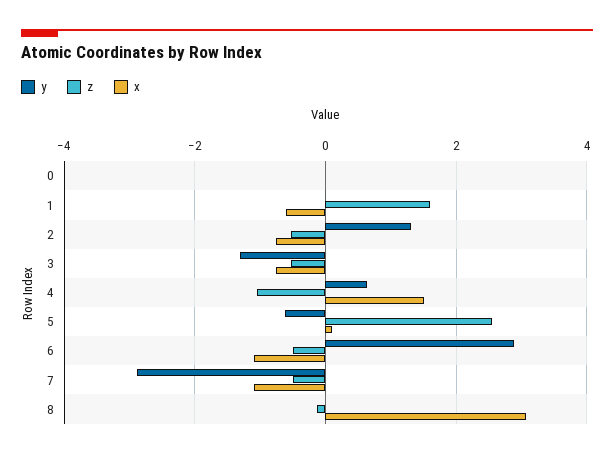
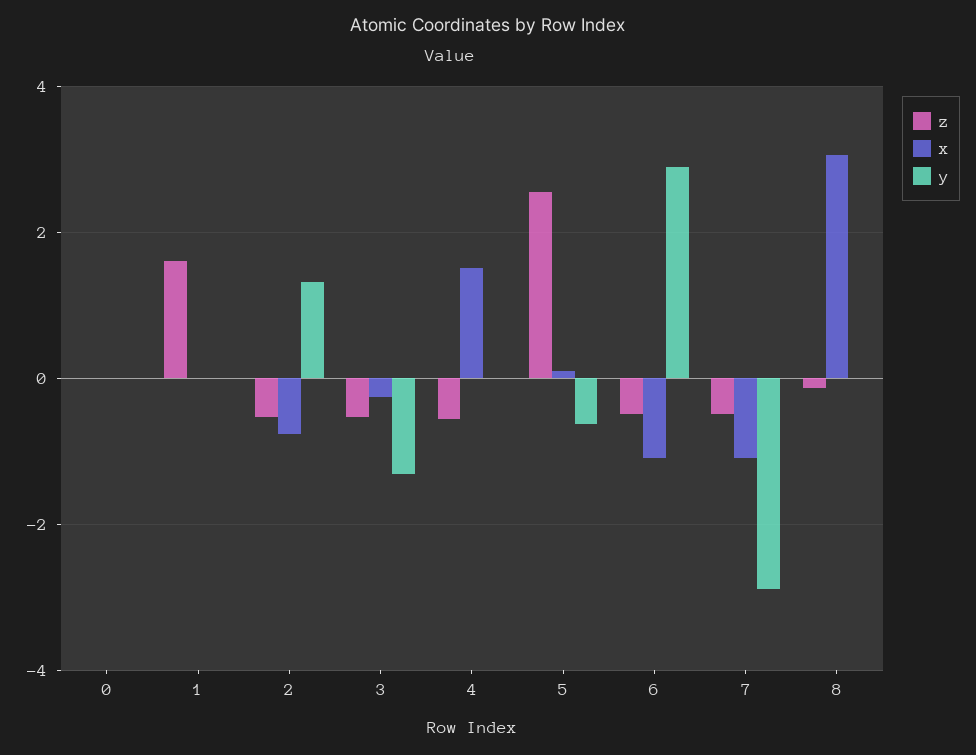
  {
    "y": {
      "0": 0,
      "1": 0,
      "2": 1.4,
      "3": -1.4,
-     "4": 0.6,
+     "4": 0,
      "5": -0.6,
      "6": 2.8,
      "7": -2.8,
      "8": 0
    },
    "z": {
      "0": 0,
      "1": 1.6,
      "2": -0.6,
      "3": -0.6,
-     "4": -1,
+     "4": -0.6,
      "5": 2.6,
      "6": -0.4,
      "7": -0.4,
      "8": -0.2
    },
    "x": {
      "0": 0,
-     "1": -0.6,
+     "1": 0,
      "2": -0.8,
-     "3": -0.8,
+     "3": -0.2,
      "4": 1.6,
      "5": 0,
      "6": -1,
      "7": -1,
      "8": 3
    }
  }

